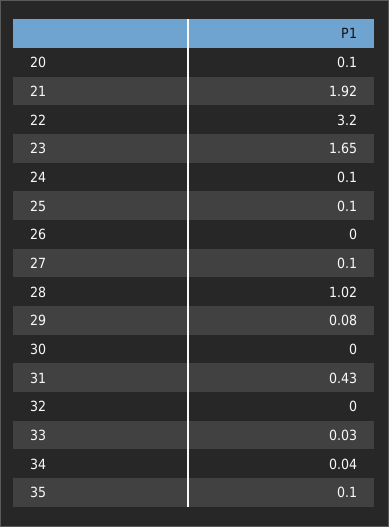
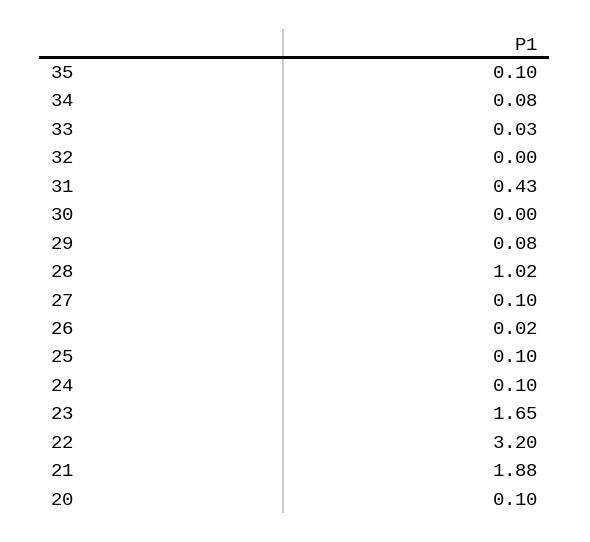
  {
    "20": 0.1,
-   "21": 1.92,
+   "21": 1.88,
    "22": 3.2,
    "23": 1.65,
    "24": 0.1,
    "25": 0.1,
-   "26": 0,
+   "26": 0.02,
    "27": 0.1,
    "28": 1.02,
    "29": 0.08,
    "30": 0,
    "31": 0.43,
    "32": 0,
    "33": 0.03,
-   "34": 0.04,
+   "34": 0.08,
    "35": 0.1
  }

